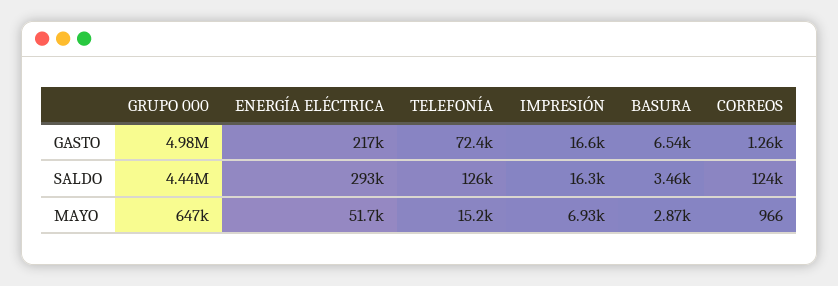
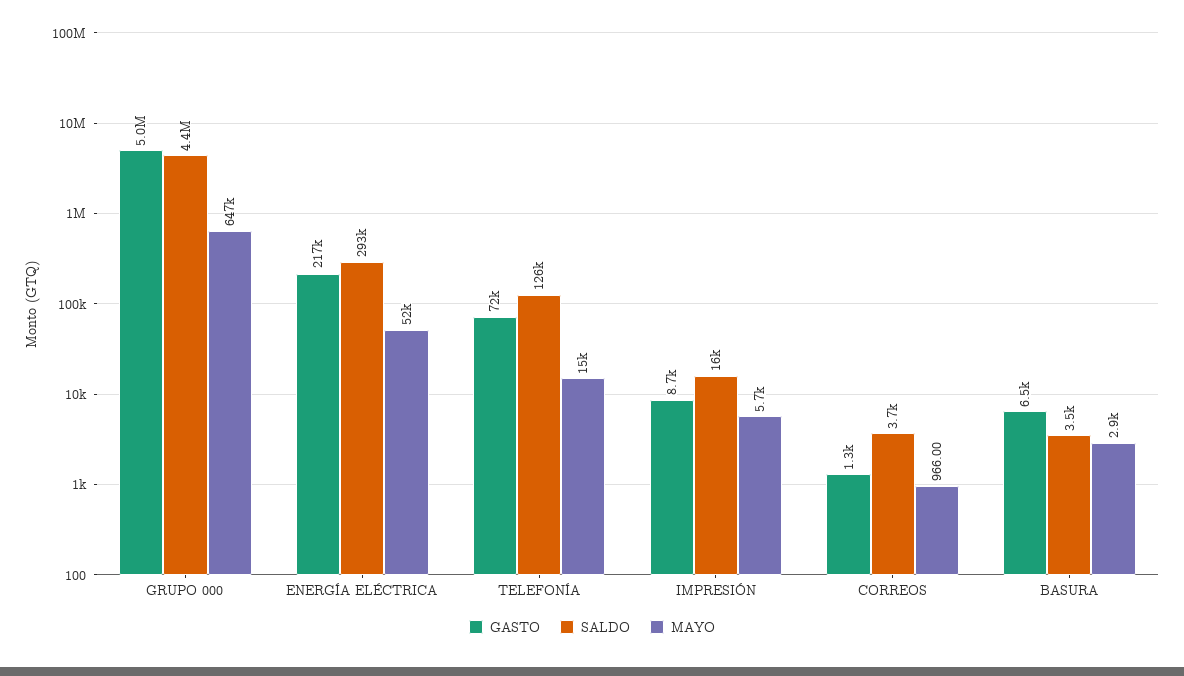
  {
    "GASTO": {
      "GRUPO 000": 4980000,
      "ENERGÍA ELÉCTRICA": 217000,
      "TELEFONÍA": 72400,
-     "IMPRESIÓN": 16600,
+     "IMPRESIÓN": 8700,
      "BASURA": 6540,
      "CORREOS": 1260
    },
    "SALDO": {
      "GRUPO 000": 4440000,
      "ENERGÍA ELÉCTRICA": 293000,
      "TELEFONÍA": 126000,
      "IMPRESIÓN": 16300,
      "BASURA": 3460,
-     "CORREOS": 124000
+     "CORREOS": 3700
    },
    "MAYO": {
      "GRUPO 000": 647000,
      "ENERGÍA ELÉCTRICA": 51700,
      "TELEFONÍA": 15200,
-     "IMPRESIÓN": 6930,
+     "IMPRESIÓN": 5700,
      "BASURA": 2870,
      "CORREOS": 966
    }
  }

